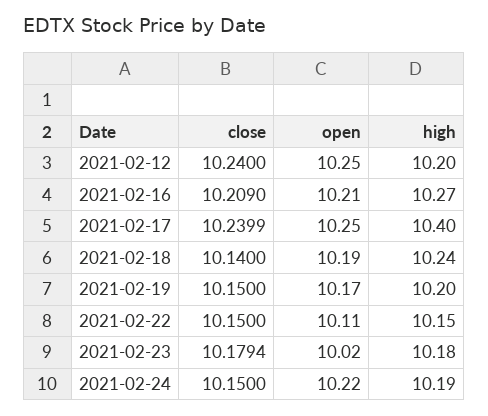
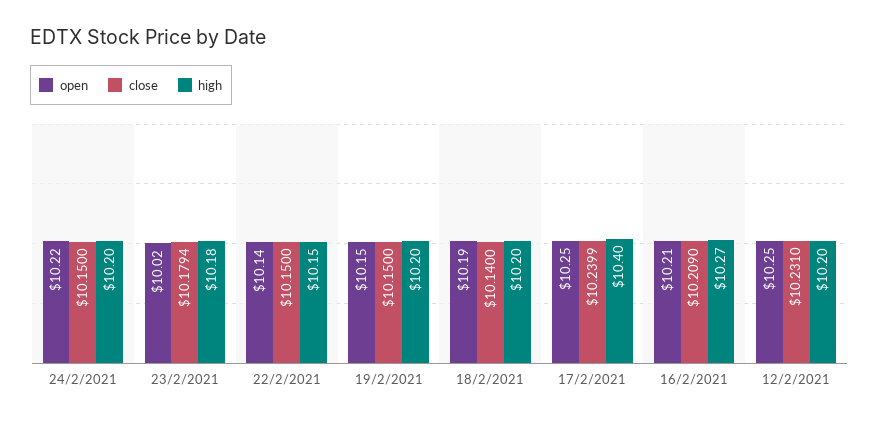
  {
    "close": {
-     "2021-02-12": 10.24,
+     "2021-02-12": 10.231,
      "2021-02-16": 10.209,
      "2021-02-17": 10.2399,
      "2021-02-18": 10.14,
      "2021-02-19": 10.15,
      "2021-02-22": 10.15,
      "2021-02-23": 10.1794,
      "2021-02-24": 10.15
    },
    "open": {
      "2021-02-12": 10.25,
      "2021-02-16": 10.21,
      "2021-02-17": 10.25,
      "2021-02-18": 10.19,
-     "2021-02-19": 10.17,
+     "2021-02-19": 10.15,
-     "2021-02-22": 10.11,
+     "2021-02-22": 10.14,
      "2021-02-23": 10.02,
      "2021-02-24": 10.22
    },
    "high": {
      "2021-02-12": 10.2,
      "2021-02-16": 10.27,
      "2021-02-17": 10.4,
-     "2021-02-18": 10.24,
+     "2021-02-18": 10.2,
      "2021-02-19": 10.2,
      "2021-02-22": 10.15,
      "2021-02-23": 10.18,
-     "2021-02-24": 10.19
+     "2021-02-24": 10.2
    }
  }

